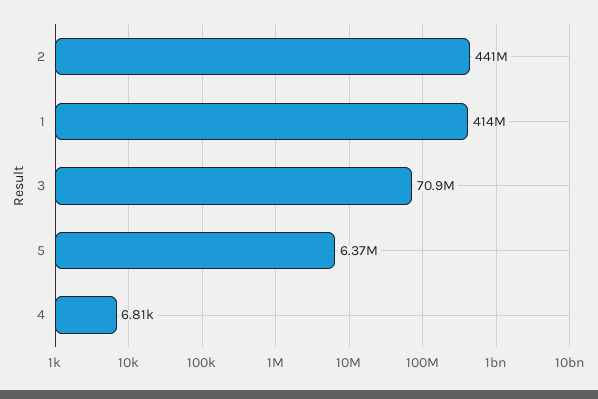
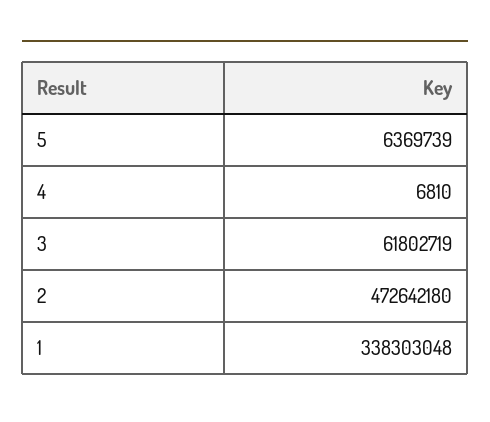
  {
-   "2": 441000000,
+   "2": 472642180,
-   "1": 414000000,
+   "1": 338303048,
-   "3": 70900000,
+   "3": 61802719,
    "5": 6369739,
    "4": 6810
  }

